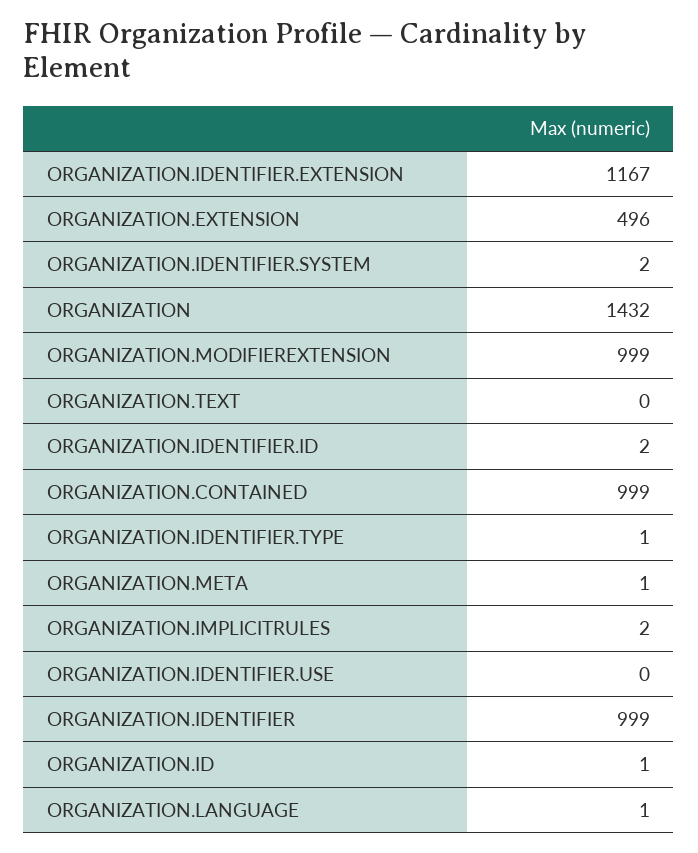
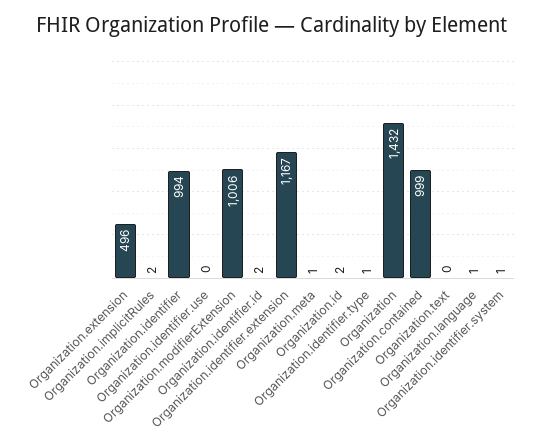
  {
    "ORGANIZATION.IDENTIFIER.EXTENSION": 1167,
    "ORGANIZATION.EXTENSION": 496,
-   "ORGANIZATION.IDENTIFIER.SYSTEM": 2,
+   "ORGANIZATION.IDENTIFIER.SYSTEM": 1,
    "ORGANIZATION": 1432,
-   "ORGANIZATION.MODIFIEREXTENSION": 999,
+   "ORGANIZATION.MODIFIEREXTENSION": 1006,
    "ORGANIZATION.TEXT": 0,
    "ORGANIZATION.IDENTIFIER.ID": 2,
    "ORGANIZATION.CONTAINED": 999,
    "ORGANIZATION.IDENTIFIER.TYPE": 1,
    "ORGANIZATION.META": 1,
    "ORGANIZATION.IMPLICITRULES": 2,
    "ORGANIZATION.IDENTIFIER.USE": 0,
-   "ORGANIZATION.IDENTIFIER": 999,
+   "ORGANIZATION.IDENTIFIER": 994,
-   "ORGANIZATION.ID": 1,
+   "ORGANIZATION.ID": 2,
    "ORGANIZATION.LANGUAGE": 1
  }

